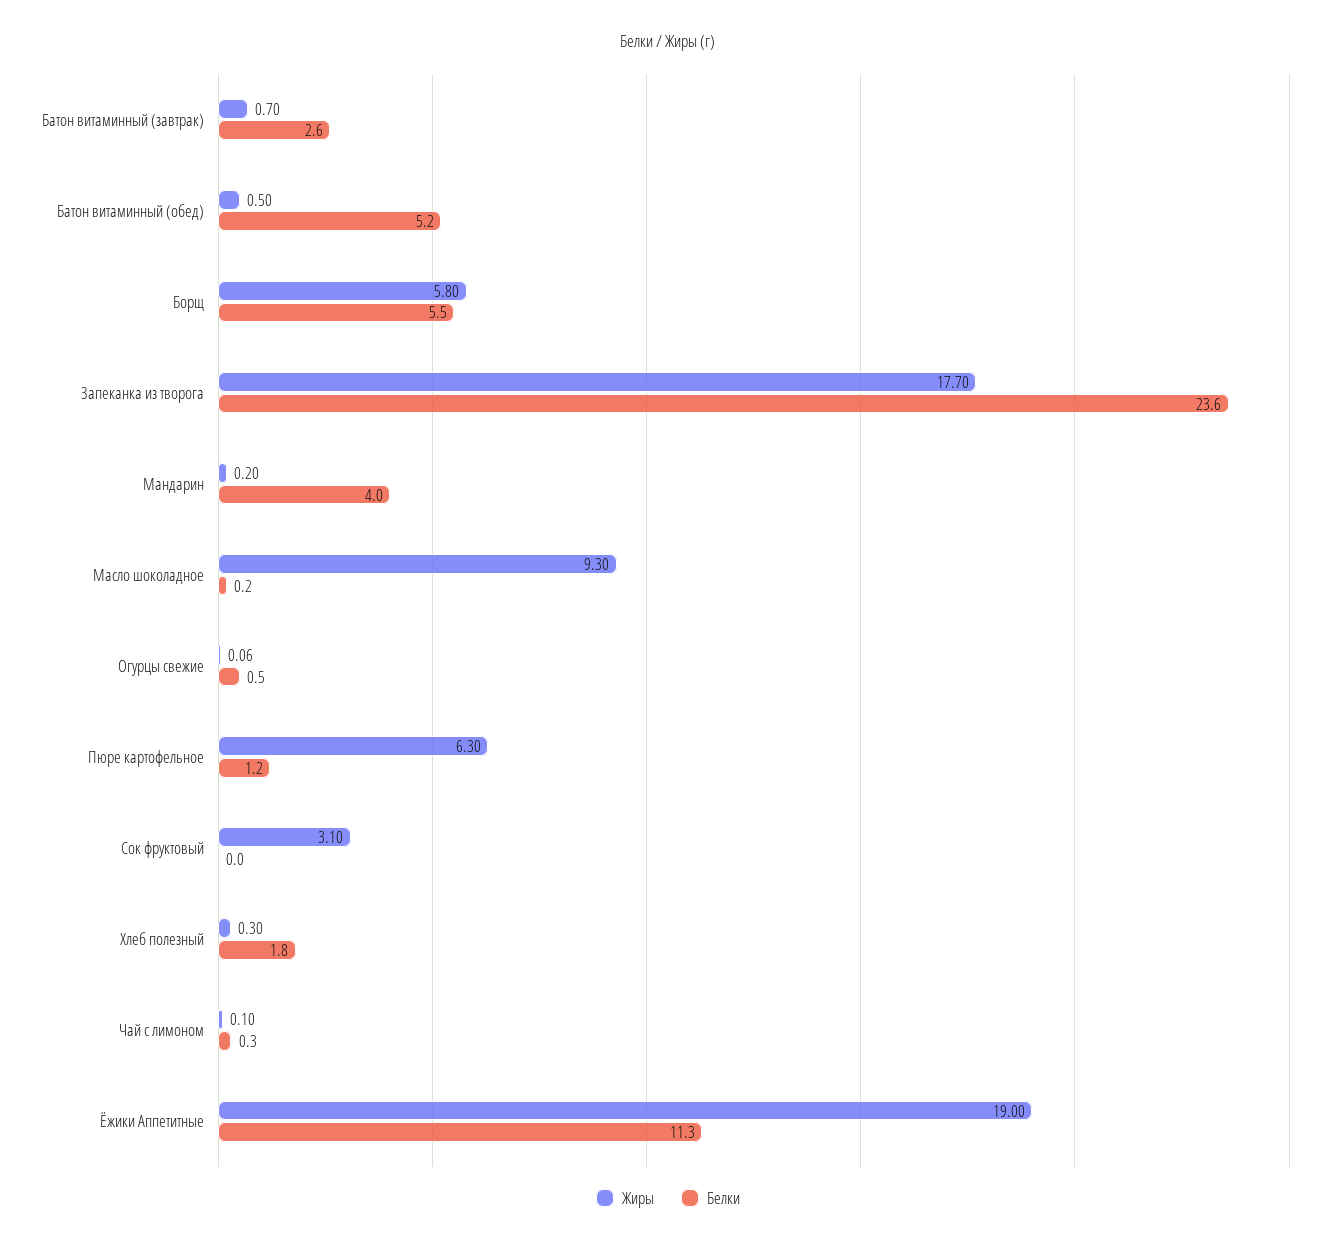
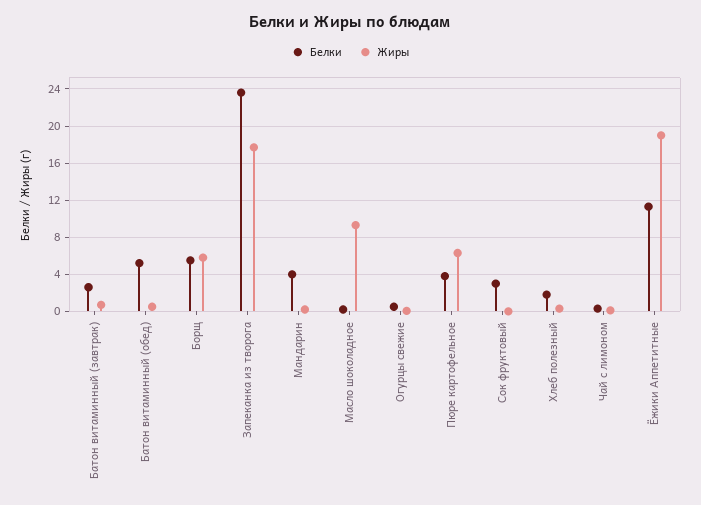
  {
    "Жиры": {
      "Батон витаминный (завтрак)": 0.7,
      "Батон витаминный (обед)": 0.5,
      "Борщ": 5.8,
      "Запеканка из творога": 17.7,
      "Мандарин": 0.2,
      "Масло шоколадное": 9.3,
      "Огурцы свежие": 0.06,
      "Пюре картофельное": 6.3,
-     "Сок фруктовый": 3.1,
+     "Сок фруктовый": 0,
      "Хлеб полезный": 0.3,
      "Чай с лимоном": 0.1,
      "Ёжики Аппетитные": 19
    },
    "Белки": {
      "Батон витаминный (завтрак)": 2.6,
      "Батон витаминный (обед)": 5.2,
      "Борщ": 5.5,
      "Запеканка из творога": 23.6,
      "Мандарин": 4,
      "Масло шоколадное": 0.2,
      "Огурцы свежие": 0.5,
-     "Пюре картофельное": 1.2,
+     "Пюре картофельное": 4,
-     "Сок фруктовый": 0,
+     "Сок фруктовый": 3,
      "Хлеб полезный": 1.8,
      "Чай с лимоном": 0.3,
      "Ёжики Аппетитные": 11.3
    }
  }

